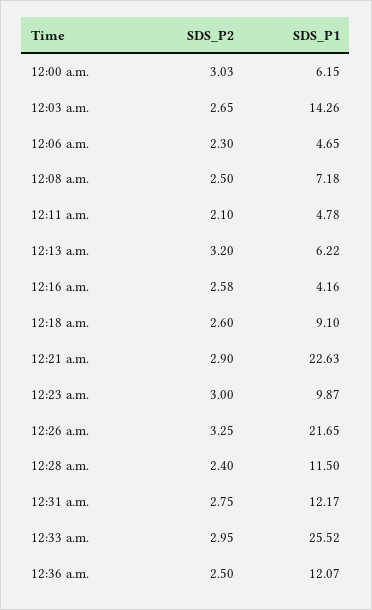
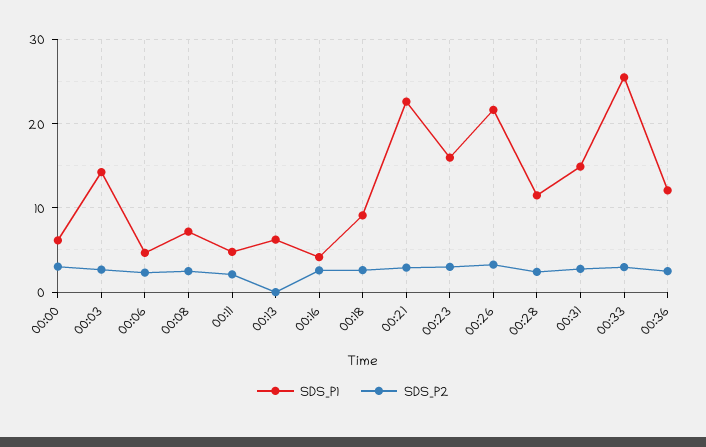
  {
    "SDS_P2": {
      "12:00 a.m.": 3.03,
      "12:03 a.m.": 2.65,
      "12:06 a.m.": 2.3,
      "12:08 a.m.": 2.5,
      "12:11 a.m.": 2.1,
-     "12:13 a.m.": 3.2,
+     "12:13 a.m.": 0,
      "12:16 a.m.": 2.58,
      "12:18 a.m.": 2.6,
      "12:21 a.m.": 2.9,
      "12:23 a.m.": 3,
      "12:26 a.m.": 3.25,
      "12:28 a.m.": 2.4,
      "12:31 a.m.": 2.75,
      "12:33 a.m.": 2.95,
      "12:36 a.m.": 2.5
    },
    "SDS_P1": {
      "12:00 a.m.": 6.15,
      "12:03 a.m.": 14.26,
      "12:06 a.m.": 4.65,
      "12:08 a.m.": 7.18,
      "12:11 a.m.": 4.78,
      "12:13 a.m.": 6.22,
      "12:16 a.m.": 4.16,
      "12:18 a.m.": 9.1,
      "12:21 a.m.": 22.63,
-     "12:23 a.m.": 9.87,
+     "12:23 a.m.": 16,
      "12:26 a.m.": 21.65,
      "12:28 a.m.": 11.5,
-     "12:31 a.m.": 12.17,
+     "12:31 a.m.": 15,
      "12:33 a.m.": 25.52,
      "12:36 a.m.": 12.07
    }
  }

